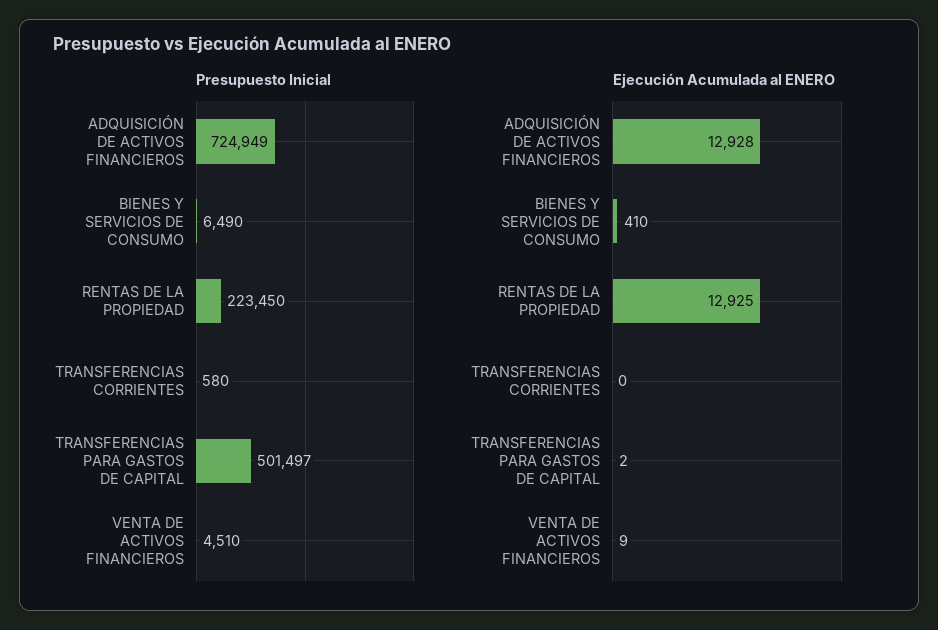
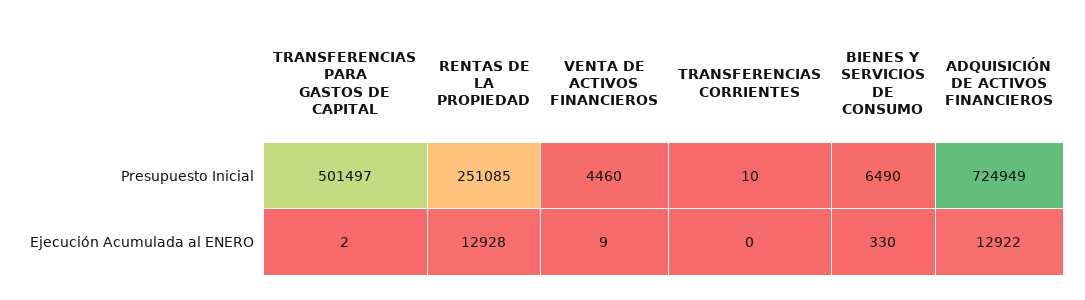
  {
    "Presupuesto Inicial": {
      "ADQUISICIÓN DE ACTIVOS FINANCIEROS": 724949,
      "BIENES Y SERVICIOS DE CONSUMO": 6490,
-     "RENTAS DE LA PROPIEDAD": 223450,
+     "RENTAS DE LA PROPIEDAD": 251085,
-     "TRANSFERENCIAS CORRIENTES": 580,
+     "TRANSFERENCIAS CORRIENTES": 10,
      "TRANSFERENCIAS PARA GASTOS DE CAPITAL": 501497,
-     "VENTA DE ACTIVOS FINANCIEROS": 4510
+     "VENTA DE ACTIVOS FINANCIEROS": 4460
    },
    "Ejecución Acumulada al ENERO": {
-     "ADQUISICIÓN DE ACTIVOS FINANCIEROS": 12928,
+     "ADQUISICIÓN DE ACTIVOS FINANCIEROS": 12922,
-     "BIENES Y SERVICIOS DE CONSUMO": 410,
+     "BIENES Y SERVICIOS DE CONSUMO": 330,
-     "RENTAS DE LA PROPIEDAD": 12925,
+     "RENTAS DE LA PROPIEDAD": 12928,
      "TRANSFERENCIAS CORRIENTES": 0,
      "TRANSFERENCIAS PARA GASTOS DE CAPITAL": 2,
      "VENTA DE ACTIVOS FINANCIEROS": 9
    }
  }

